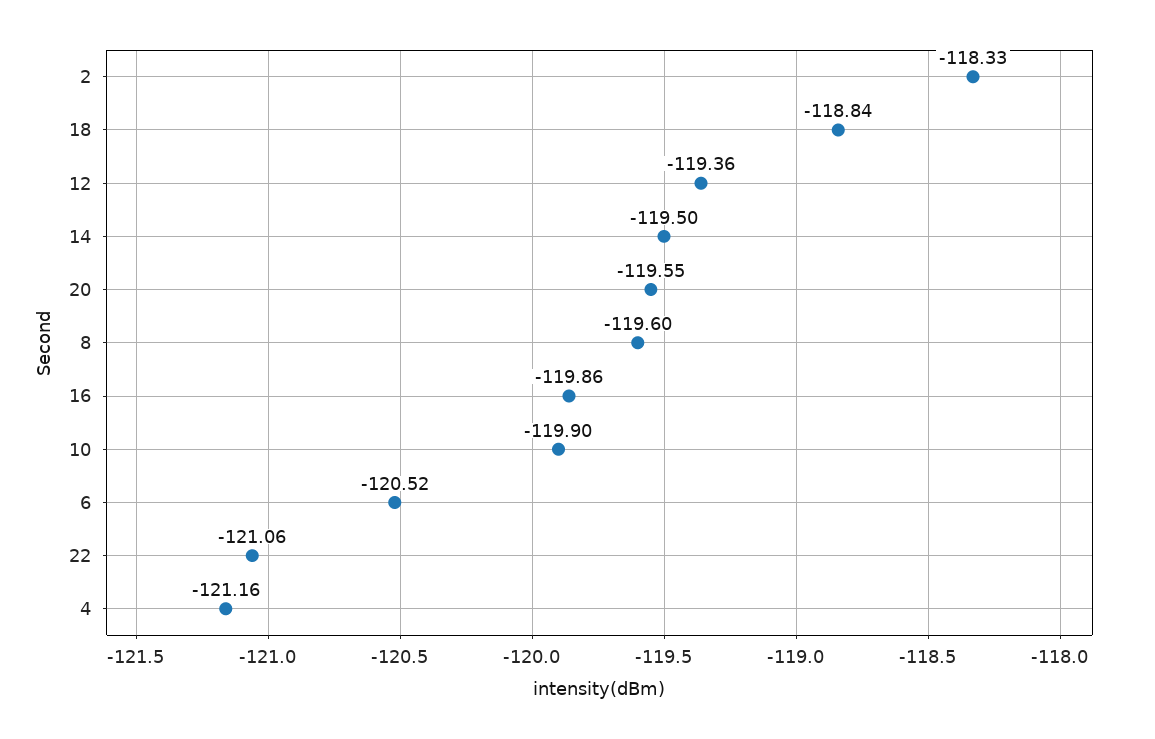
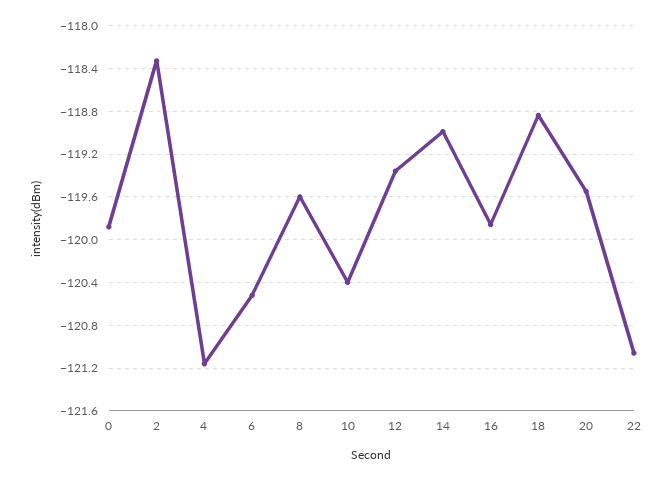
  {
    "2": -118.33,
    "18": -118.84,
    "12": -119.36,
-   "14": -119.5,
+   "14": -119,
    "20": -119.55,
    "8": -119.6,
    "16": -119.86,
-   "10": -119.9,
+   "10": -120.4,
    "6": -120.52,
    "22": -121.06,
-   "4": -121.16
+   "4": -121.16,
+   "0": -119.9
  }

